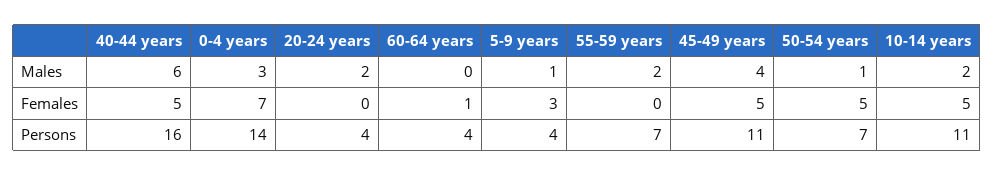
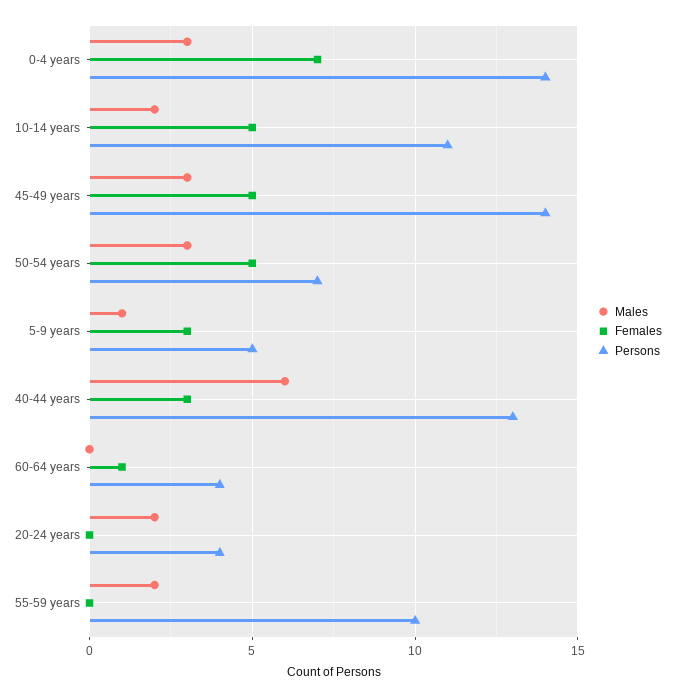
  {
    "Males": {
      "40-44 years": 6,
      "0-4 years": 3,
      "20-24 years": 2,
      "60-64 years": 0,
      "5-9 years": 1,
      "55-59 years": 2,
-     "45-49 years": 4,
+     "45-49 years": 3,
-     "50-54 years": 1,
+     "50-54 years": 3,
      "10-14 years": 2
    },
    "Females": {
-     "40-44 years": 5,
+     "40-44 years": 3,
      "0-4 years": 7,
      "20-24 years": 0,
      "60-64 years": 1,
      "5-9 years": 3,
      "55-59 years": 0,
      "45-49 years": 5,
      "50-54 years": 5,
      "10-14 years": 5
    },
    "Persons": {
-     "40-44 years": 16,
+     "40-44 years": 13,
      "0-4 years": 14,
      "20-24 years": 4,
      "60-64 years": 4,
-     "5-9 years": 4,
+     "5-9 years": 5,
-     "55-59 years": 7,
+     "55-59 years": 10,
-     "45-49 years": 11,
+     "45-49 years": 14,
      "50-54 years": 7,
      "10-14 years": 11
    }
  }

